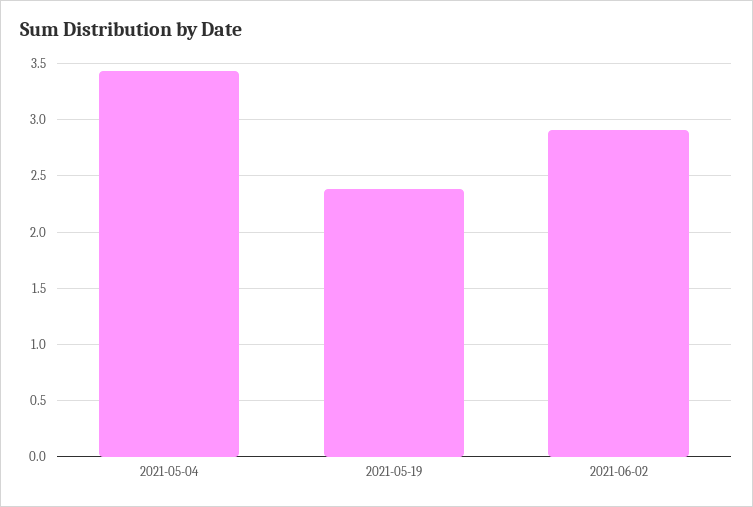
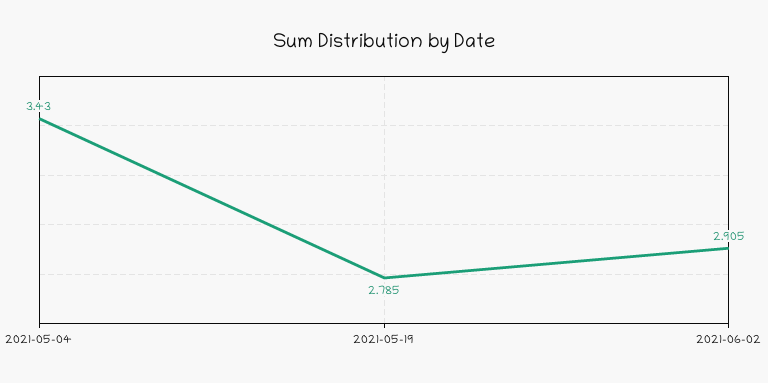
  {
    "2021-05-04": 3.43,
-   "2021-05-19": 2.4,
+   "2021-05-19": 2.785,
    "2021-06-02": 2.905
  }

